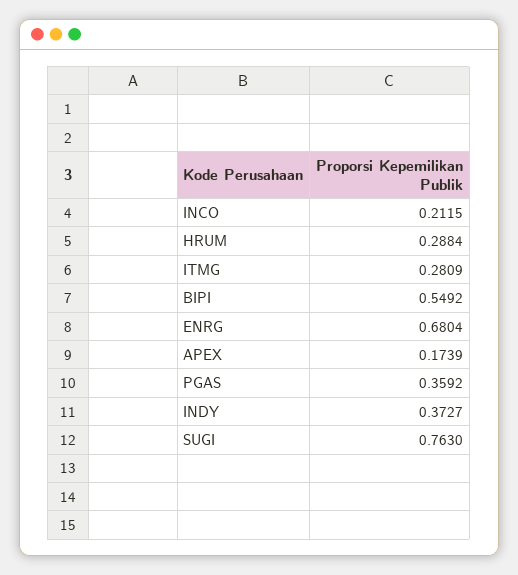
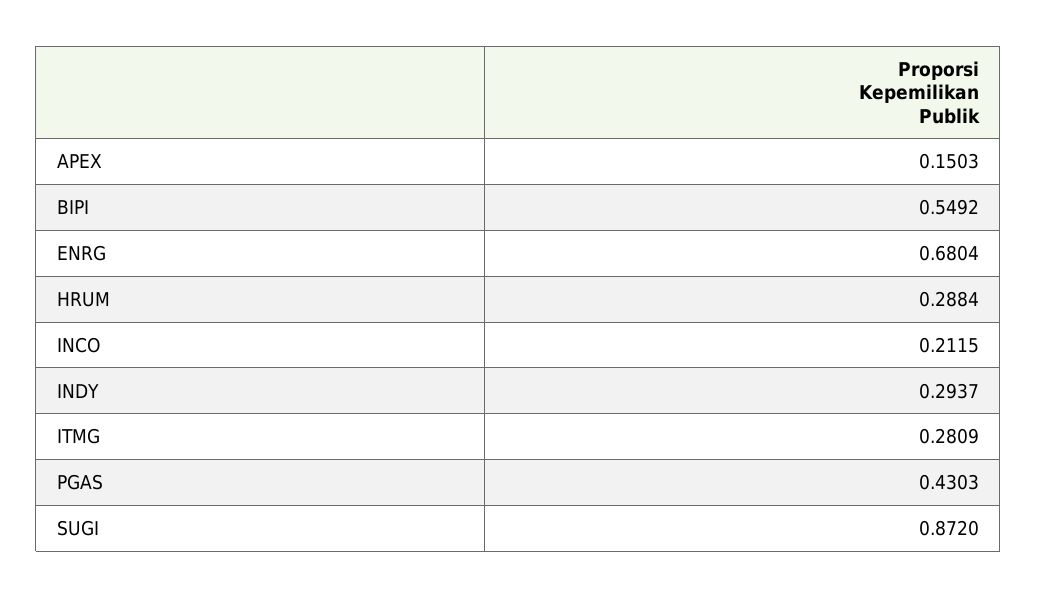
  {
    "INCO": 0.2115,
    "HRUM": 0.2884,
    "ITMG": 0.2809,
    "BIPI": 0.5492,
    "ENRG": 0.6804,
-   "APEX": 0.1739,
+   "APEX": 0.1503,
-   "PGAS": 0.3592,
+   "PGAS": 0.4303,
-   "INDY": 0.3727,
+   "INDY": 0.2937,
-   "SUGI": 0.763
+   "SUGI": 0.872
  }

